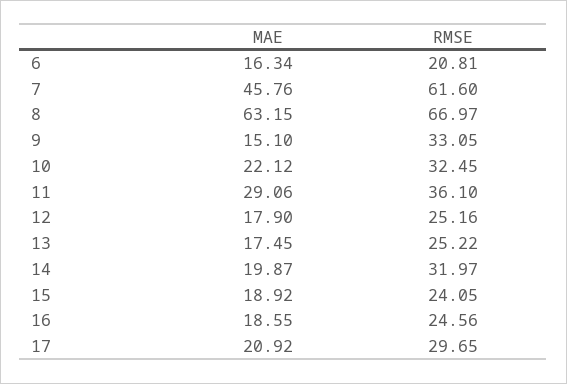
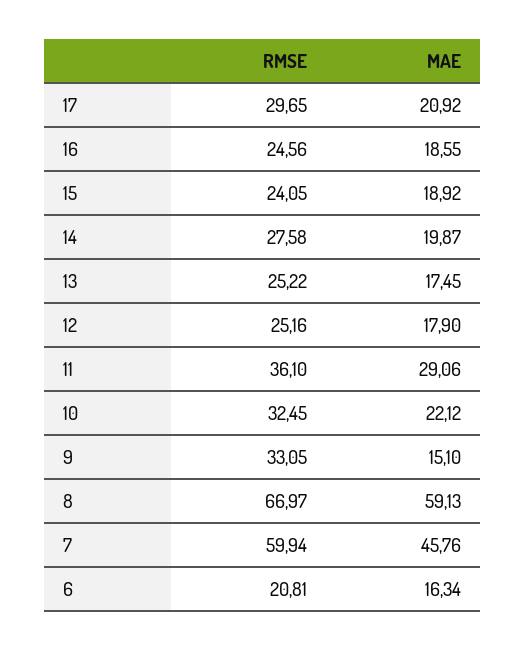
  {
    "MAE": {
      "6": 16.34,
      "7": 45.76,
-     "8": 63.15,
+     "8": 59.13,
      "9": 15.1,
      "10": 22.12,
      "11": 29.06,
      "12": 17.9,
      "13": 17.45,
      "14": 19.87,
      "15": 18.92,
      "16": 18.55,
      "17": 20.92
    },
    "RMSE": {
      "6": 20.81,
-     "7": 61.6,
+     "7": 59.94,
      "8": 66.97,
      "9": 33.05,
      "10": 32.45,
      "11": 36.1,
      "12": 25.16,
      "13": 25.22,
-     "14": 31.97,
+     "14": 27.58,
      "15": 24.05,
      "16": 24.56,
      "17": 29.65
    }
  }

